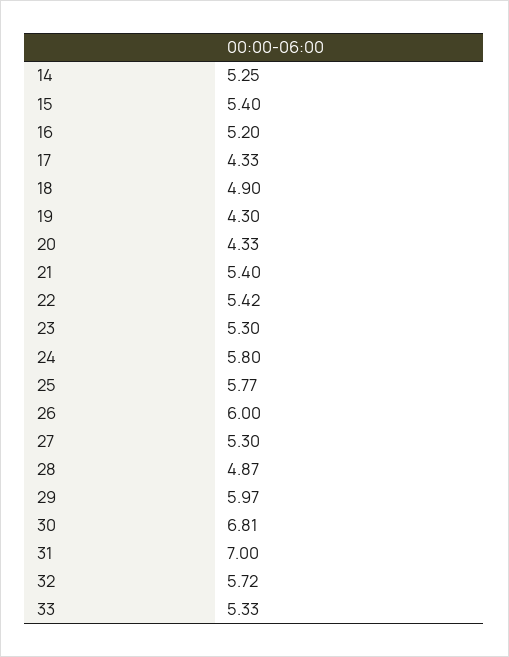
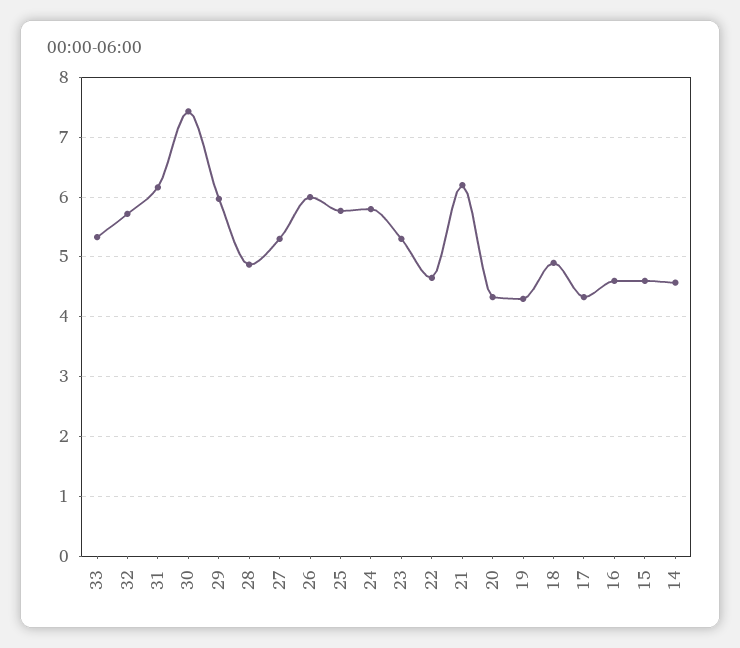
  {
-   "14": 5.25,
+   "14": 4.6,
-   "15": 5.4,
+   "15": 4.6,
-   "16": 5.2,
+   "16": 4.6,
    "17": 4.33,
    "18": 4.9,
    "19": 4.3,
    "20": 4.33,
-   "21": 5.4,
+   "21": 6.2,
-   "22": 5.42,
+   "22": 4.6,
    "23": 5.3,
    "24": 5.8,
    "25": 5.77,
    "26": 6,
    "27": 5.3,
    "28": 4.87,
    "29": 5.97,
-   "30": 6.81,
+   "30": 7.4,
-   "31": 7,
+   "31": 6.2,
    "32": 5.72,
    "33": 5.33
  }

